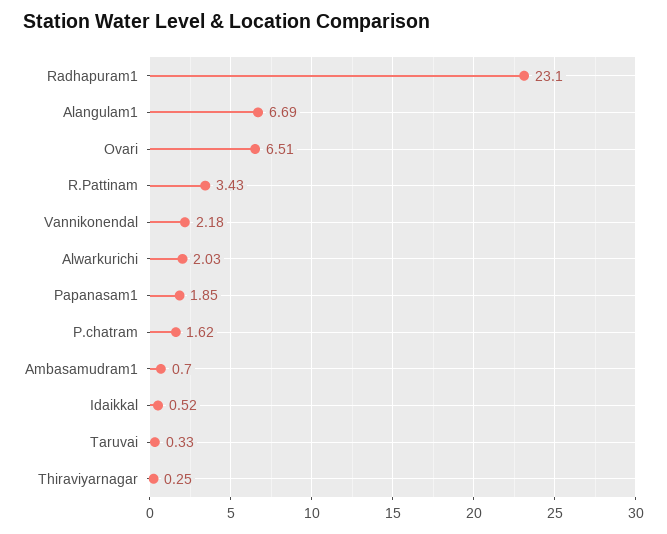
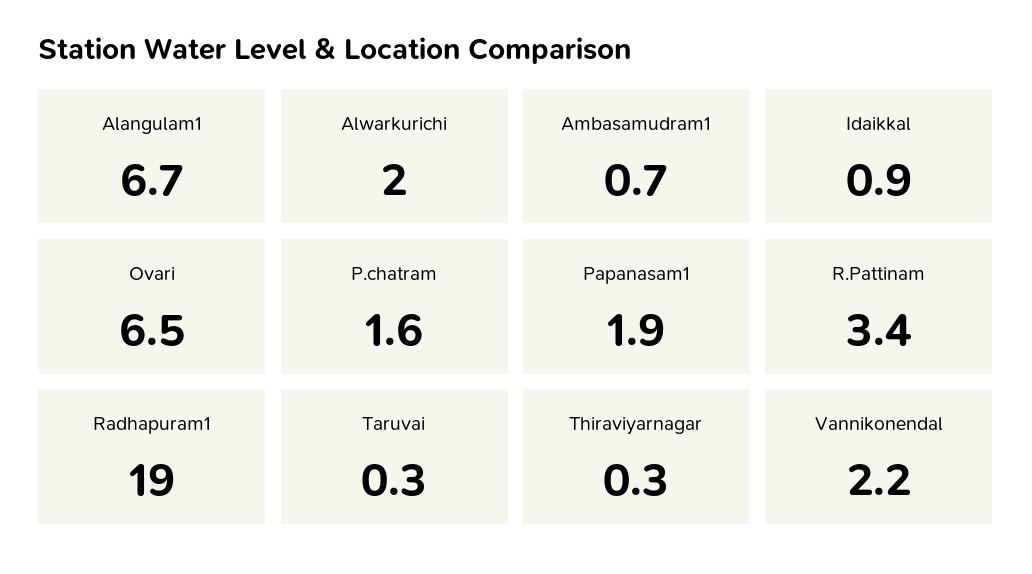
  {
-   "Radhapuram1": 23.1,
+   "Radhapuram1": 19,
    "Alangulam1": 6.69,
    "Ovari": 6.51,
    "R.Pattinam": 3.43,
    "Vannikonendal": 2.18,
    "Alwarkurichi": 2.03,
    "Papanasam1": 1.85,
    "P.chatram": 1.62,
    "Ambasamudram1": 0.7,
-   "Idaikkal": 0.52,
+   "Idaikkal": 0.9,
    "Taruvai": 0.33,
    "Thiraviyarnagar": 0.25
  }

